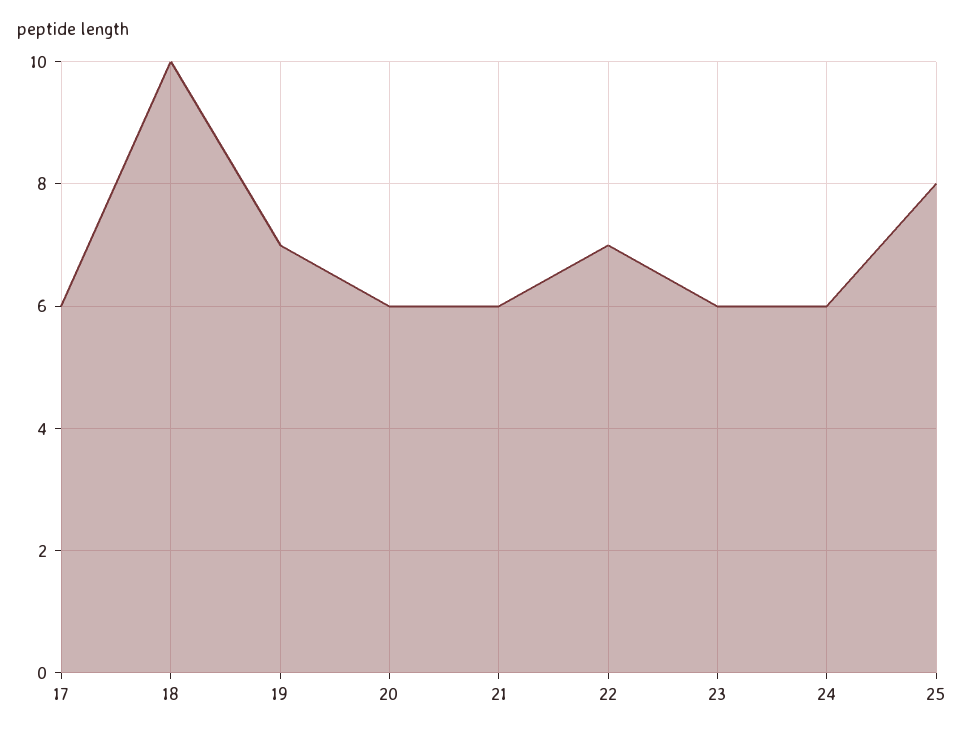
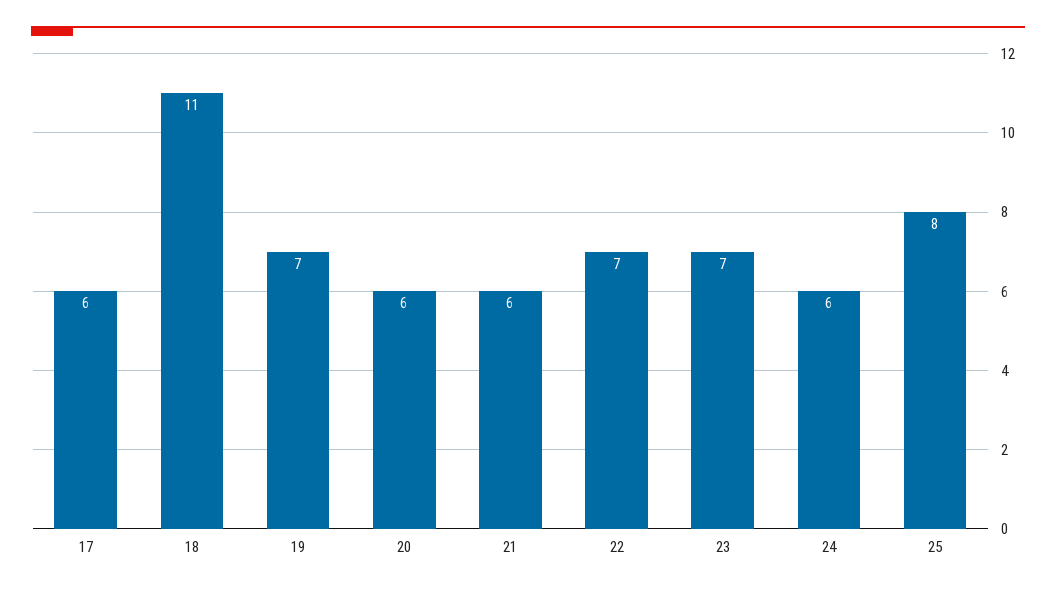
  {
    "17": 6,
-   "18": 10,
+   "18": 11,
    "19": 7,
    "20": 6,
    "21": 6,
    "22": 7,
-   "23": 6,
+   "23": 7,
    "24": 6,
    "25": 8
  }

